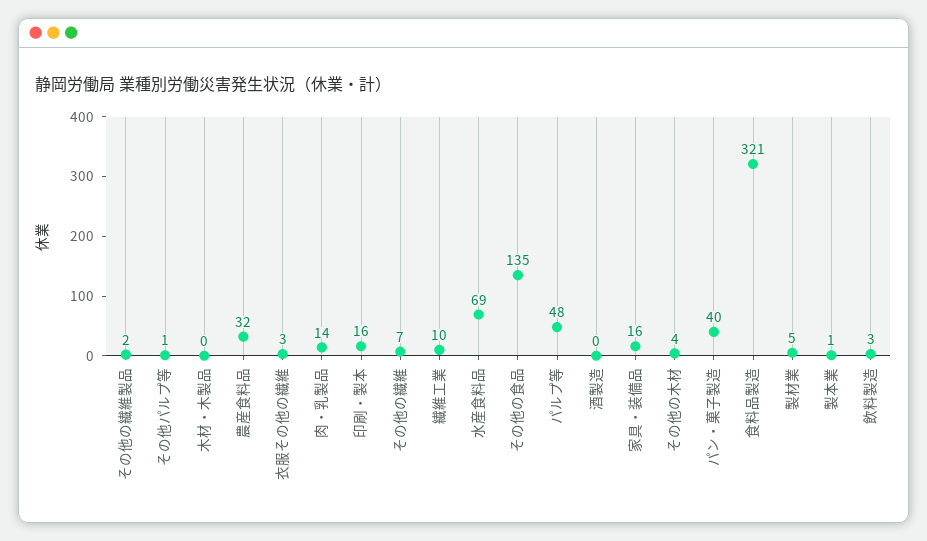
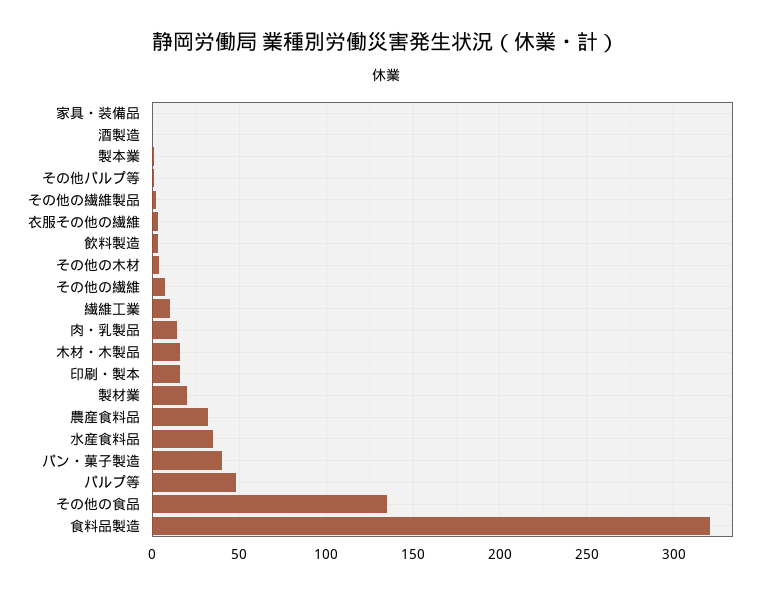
  {
    "その他の繊維製品": 2,
    "その他パルプ等": 1,
-   "木材・木製品": 0,
+   "木材・木製品": 15,
    "農産食料品": 32,
    "衣服その他の繊維": 3,
    "肉・乳製品": 14,
    "印刷・製本": 16,
    "その他の繊維": 7,
    "繊維工業": 10,
-   "水産食料品": 69,
+   "水産食料品": 35,
    "その他の食品": 135,
    "パルプ等": 48,
    "酒製造": 0,
-   "家具・装備品": 16,
+   "家具・装備品": 0,
    "その他の木材": 4,
    "パン・菓子製造": 40,
    "食料品製造": 321,
-   "製材業": 5,
+   "製材業": 20,
    "製本業": 1,
    "飲料製造": 3
  }

